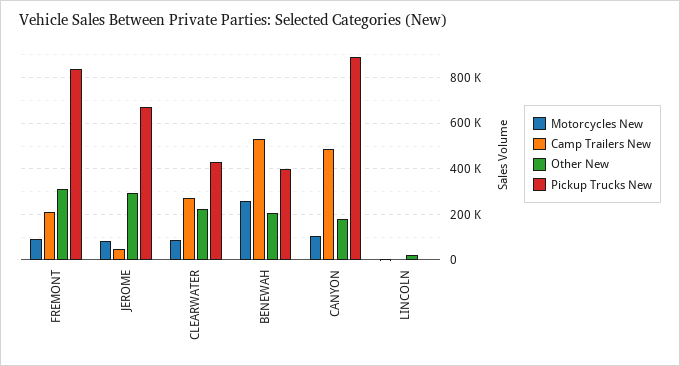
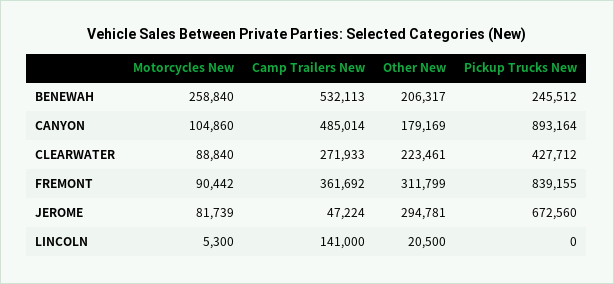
  {
    "Motorcycles New": {
      "FREMONT": 90442,
      "JEROME": 81739,
      "CLEARWATER": 88840,
      "BENEWAH": 258840,
      "CANYON": 104860,
      "LINCOLN": 5300
    },
    "Camp Trailers New": {
-     "FREMONT": 200000,
+     "FREMONT": 361692,
      "JEROME": 47224,
      "CLEARWATER": 271933,
      "BENEWAH": 532113,
      "CANYON": 485014,
-     "LINCOLN": 0
+     "LINCOLN": 141000
    },
    "Other New": {
      "FREMONT": 311799,
      "JEROME": 294781,
      "CLEARWATER": 223461,
      "BENEWAH": 206317,
      "CANYON": 179169,
      "LINCOLN": 20500
    },
    "Pickup Trucks New": {
      "FREMONT": 839155,
      "JEROME": 672560,
      "CLEARWATER": 427712,
-     "BENEWAH": 400000,
+     "BENEWAH": 245512,
      "CANYON": 893164,
      "LINCOLN": 0
    }
  }

